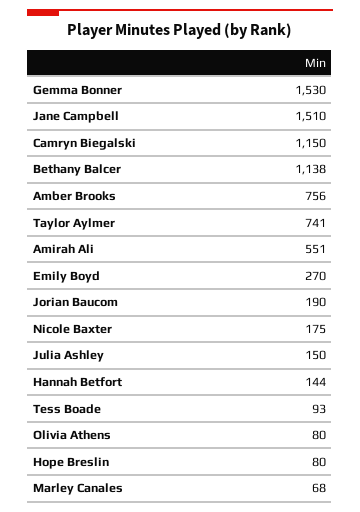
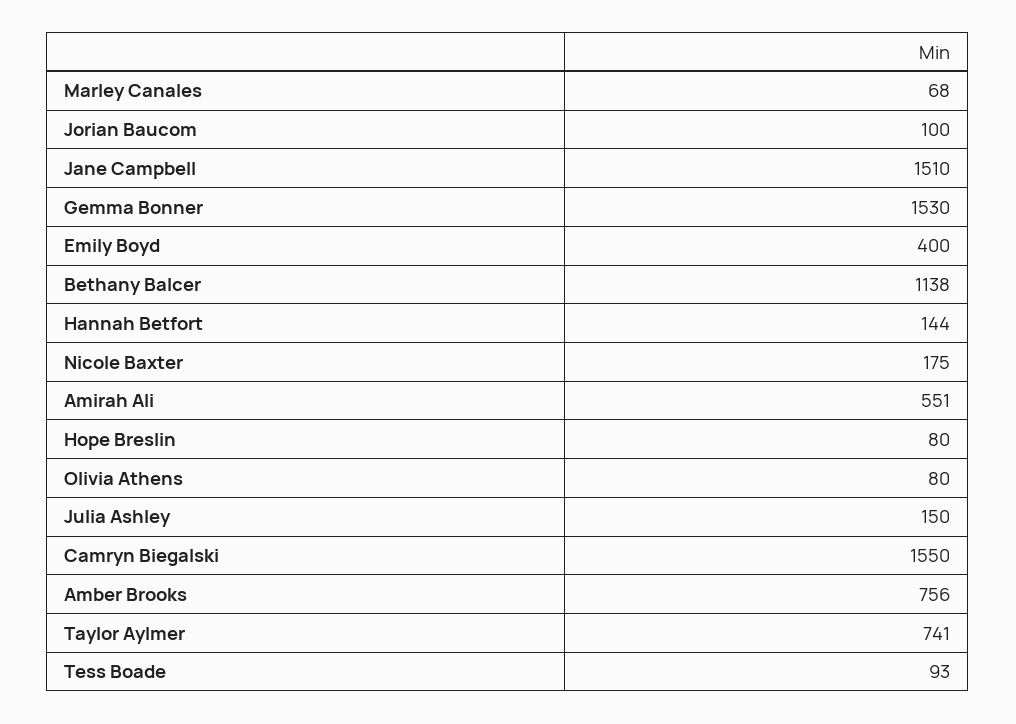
  {
    "Gemma Bonner": 1530,
    "Jane Campbell": 1510,
-   "Camryn Biegalski": 1150,
+   "Camryn Biegalski": 1550,
    "Bethany Balcer": 1138,
    "Amber Brooks": 756,
    "Taylor Aylmer": 741,
    "Amirah Ali": 551,
-   "Emily Boyd": 270,
+   "Emily Boyd": 400,
-   "Jorian Baucom": 190,
+   "Jorian Baucom": 100,
    "Nicole Baxter": 175,
    "Julia Ashley": 150,
    "Hannah Betfort": 144,
    "Tess Boade": 93,
    "Olivia Athens": 80,
    "Hope Breslin": 80,
    "Marley Canales": 68
  }

